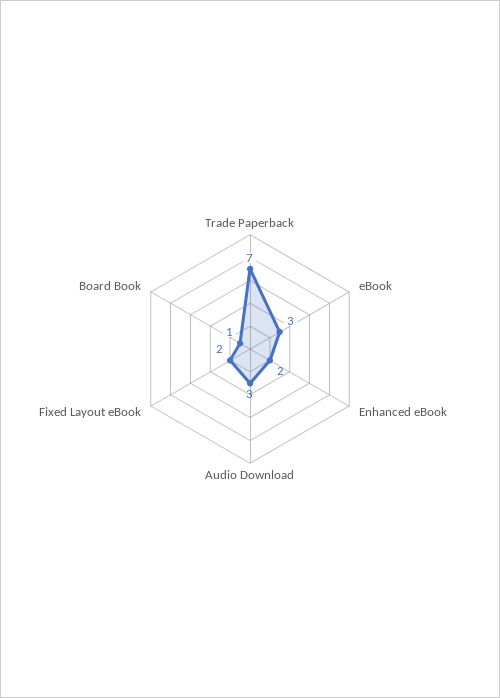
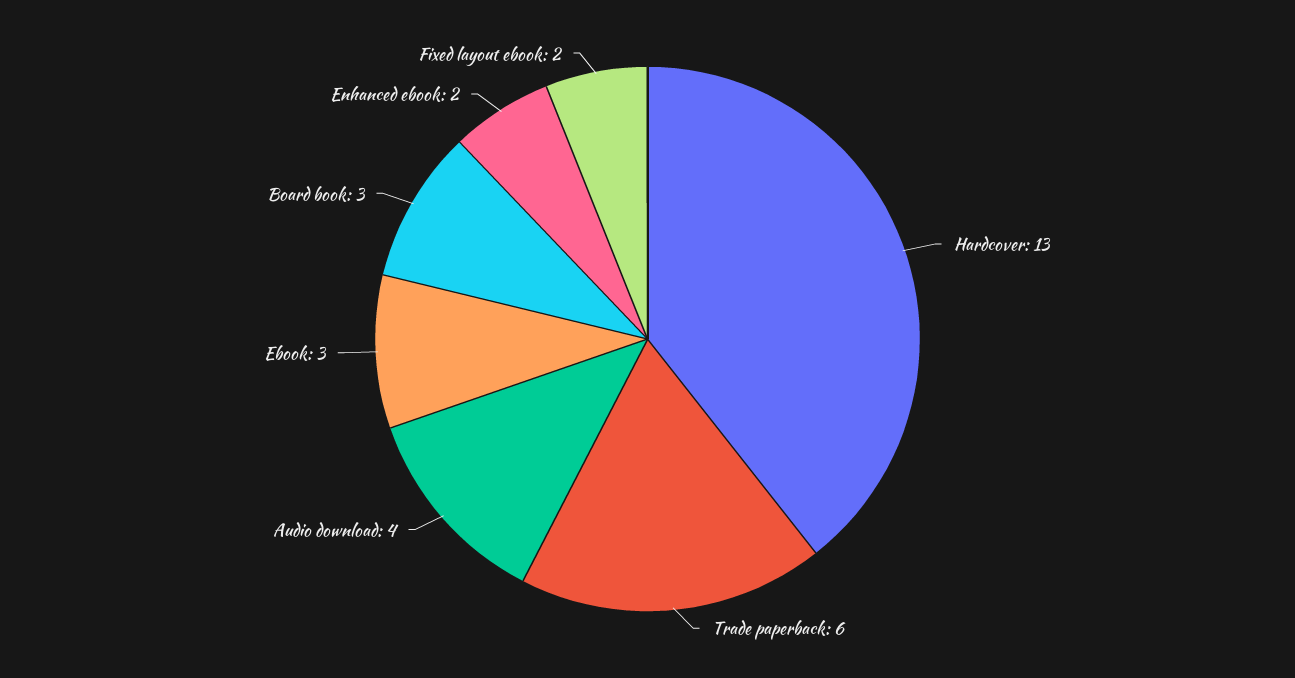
  {
-   "Trade Paperback": 7,
+   "Trade Paperback": 6,
    "eBook": 3,
    "Enhanced eBook": 2,
-   "Audio Download": 3,
+   "Audio Download": 4,
    "Fixed Layout eBook": 2,
-   "Board Book": 1
+   "Board Book": 3,
+   "Hardcover": 13
  }

